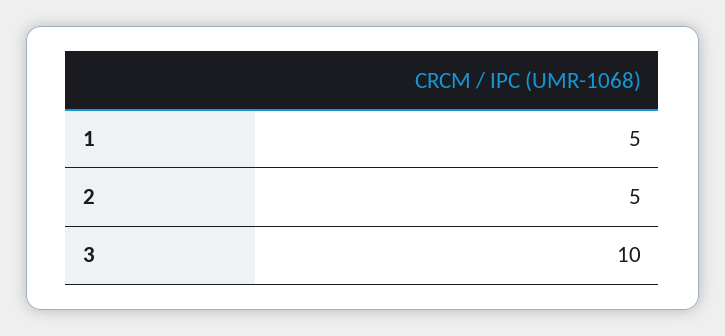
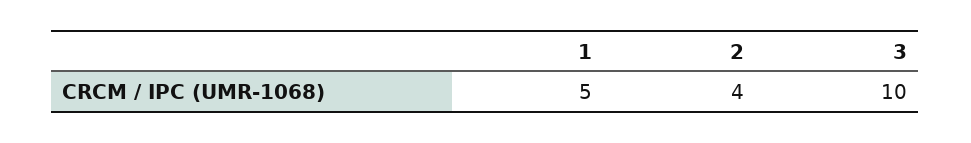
  {
    "1": 5,
-   "2": 5,
+   "2": 4,
    "3": 10
  }

